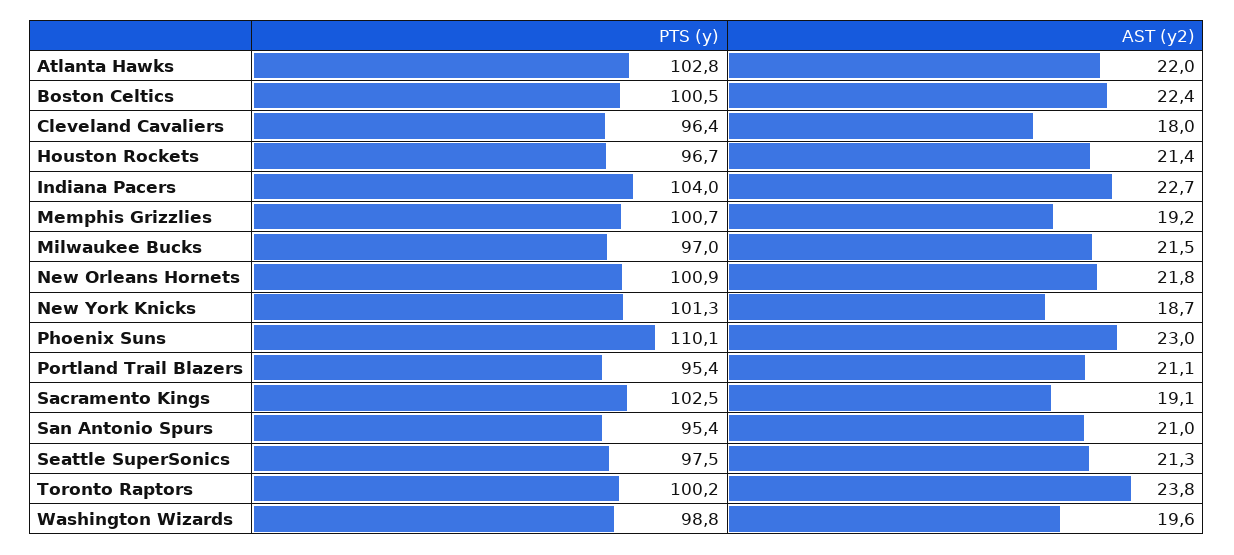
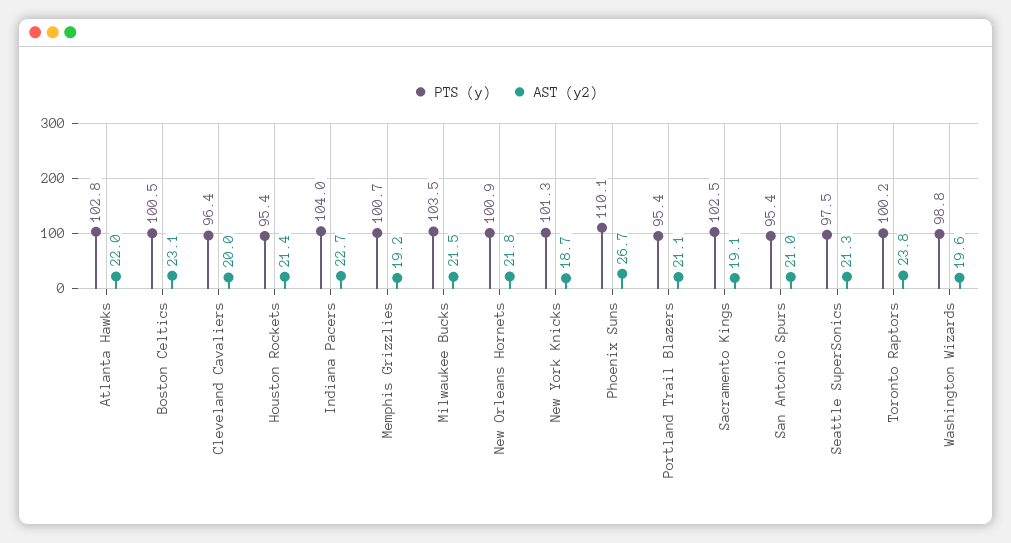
  {
    "PTS (y)": {
      "Atlanta Hawks": 102.8,
      "Boston Celtics": 100.5,
      "Cleveland Cavaliers": 96.4,
-     "Houston Rockets": 96.7,
+     "Houston Rockets": 95.4,
      "Indiana Pacers": 104,
      "Memphis Grizzlies": 100.7,
-     "Milwaukee Bucks": 97,
+     "Milwaukee Bucks": 103.5,
      "New Orleans Hornets": 100.9,
      "New York Knicks": 101.3,
      "Phoenix Suns": 110.1,
      "Portland Trail Blazers": 95.4,
      "Sacramento Kings": 102.5,
      "San Antonio Spurs": 95.4,
      "Seattle SuperSonics": 97.5,
      "Toronto Raptors": 100.2,
      "Washington Wizards": 98.8
    },
    "AST (y2)": {
      "Atlanta Hawks": 22,
-     "Boston Celtics": 22.4,
+     "Boston Celtics": 23.1,
-     "Cleveland Cavaliers": 18,
+     "Cleveland Cavaliers": 20,
      "Houston Rockets": 21.4,
      "Indiana Pacers": 22.7,
      "Memphis Grizzlies": 19.2,
      "Milwaukee Bucks": 21.5,
      "New Orleans Hornets": 21.8,
      "New York Knicks": 18.7,
-     "Phoenix Suns": 23,
+     "Phoenix Suns": 26.7,
      "Portland Trail Blazers": 21.1,
      "Sacramento Kings": 19.1,
      "San Antonio Spurs": 21,
      "Seattle SuperSonics": 21.3,
      "Toronto Raptors": 23.8,
      "Washington Wizards": 19.6
    }
  }

